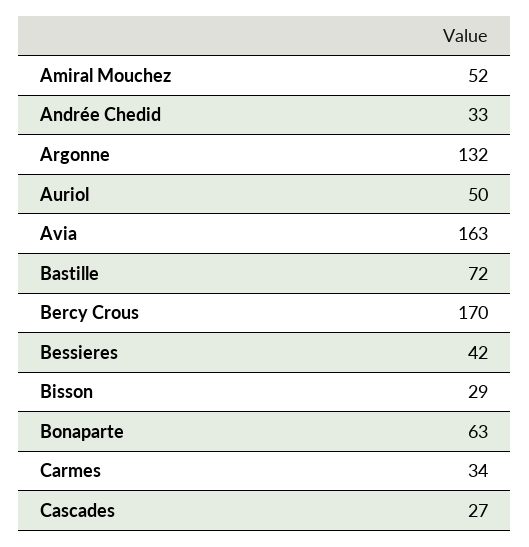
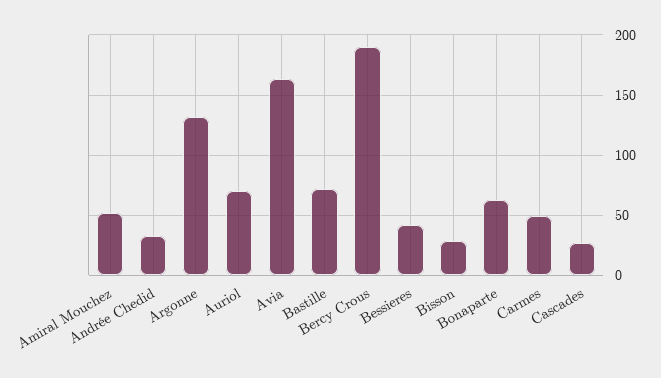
  {
    "Amiral Mouchez": 52,
    "Andrée Chedid": 33,
    "Argonne": 132,
-   "Auriol": 50,
+   "Auriol": 70,
    "Avia": 163,
    "Bastille": 72,
-   "Bercy Crous": 170,
+   "Bercy Crous": 190,
    "Bessieres": 42,
    "Bisson": 29,
    "Bonaparte": 63,
-   "Carmes": 34,
+   "Carmes": 50,
    "Cascades": 27
  }

